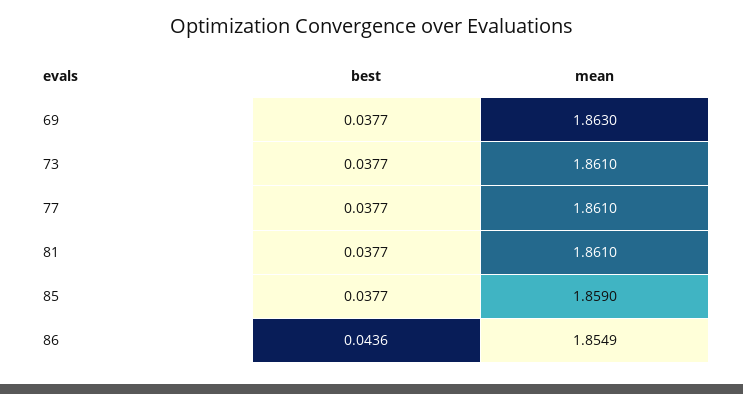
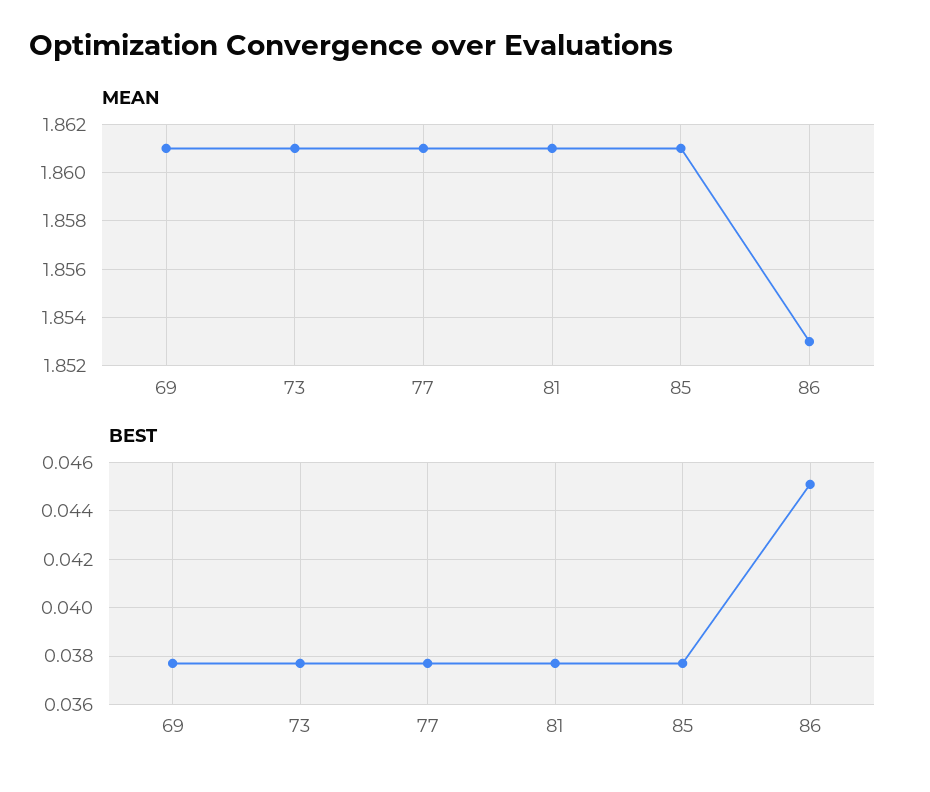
  {
    "best": {
      "69": 0.0377,
      "73": 0.0377,
      "77": 0.0377,
      "81": 0.0377,
      "85": 0.0377,
-     "86": 0.0436
+     "86": 0.045
    },
    "mean": {
-     "69": 1.863,
+     "69": 1.861,
      "73": 1.861,
      "77": 1.861,
      "81": 1.861,
-     "85": 1.859,
+     "85": 1.861,
-     "86": 1.8549
+     "86": 1.853
    }
  }

